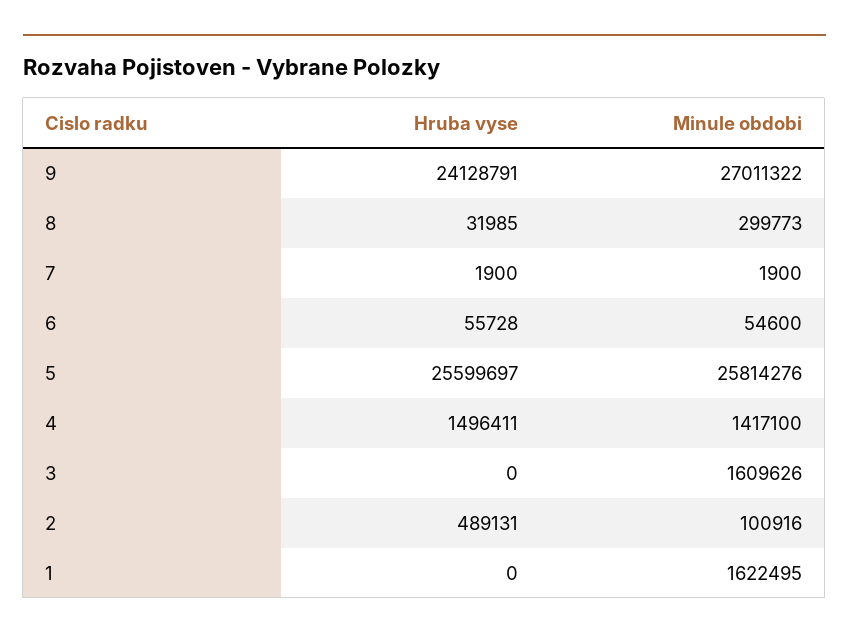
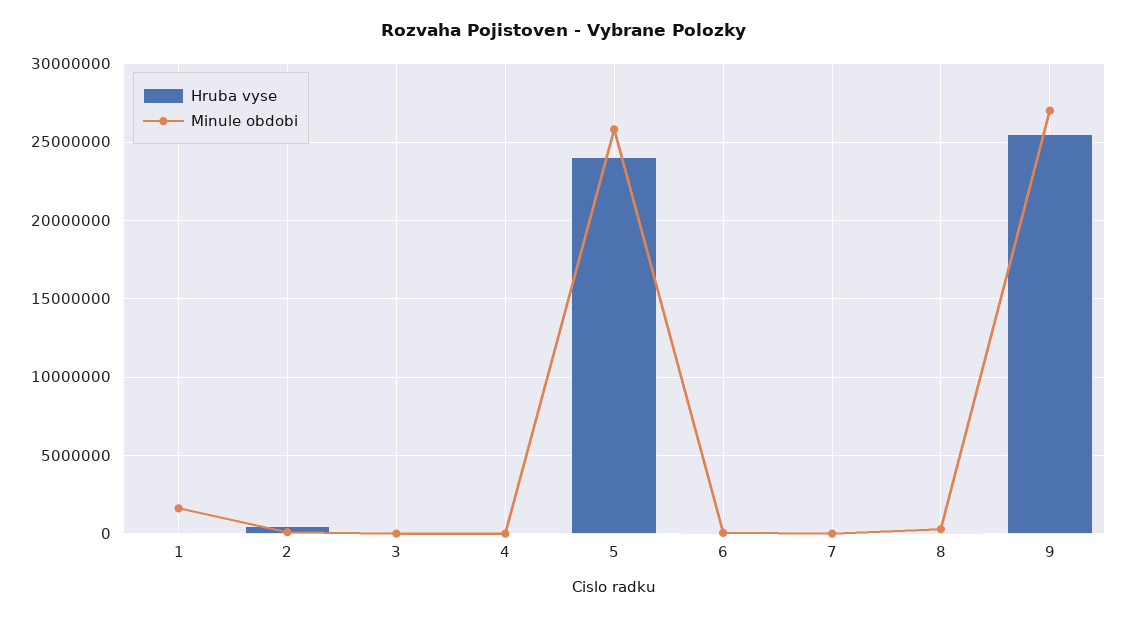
  {
    "Hruba vyse": {
-     "9": 24128791,
+     "9": 25500000,
      "8": 31985,
      "7": 1900,
      "6": 55728,
-     "5": 25599697,
+     "5": 24000000,
-     "4": 1496411,
+     "4": 0,
      "3": 0,
      "2": 489131,
      "1": 0
    },
    "Minule obdobi": {
      "9": 27011322,
      "8": 299773,
      "7": 1900,
      "6": 54600,
      "5": 25814276,
-     "4": 1417100,
+     "4": 0,
-     "3": 1609626,
+     "3": 0,
      "2": 100916,
      "1": 1622495
    }
  }

